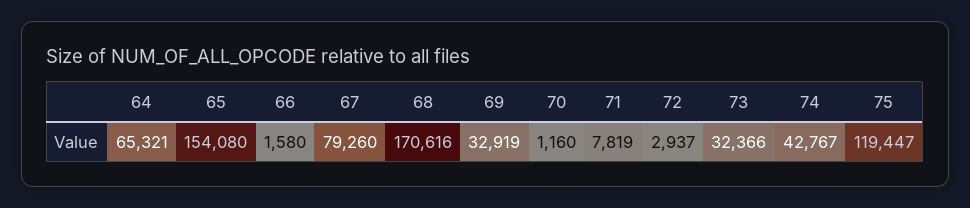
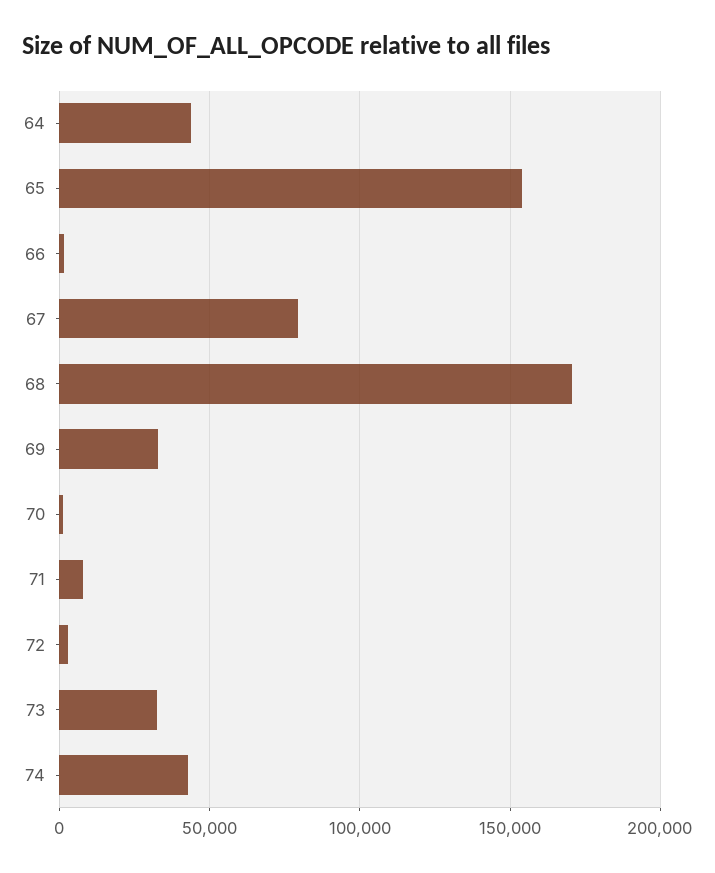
  {
-   "64": 65321,
+   "64": 45000,
    "65": 154080,
    "66": 1580,
    "67": 79260,
    "68": 170616,
    "69": 32919,
    "70": 1160,
    "71": 7819,
    "72": 2937,
    "73": 32366,
-   "74": 42767,
+   "74": 42767
-   "75": 119447
  }

